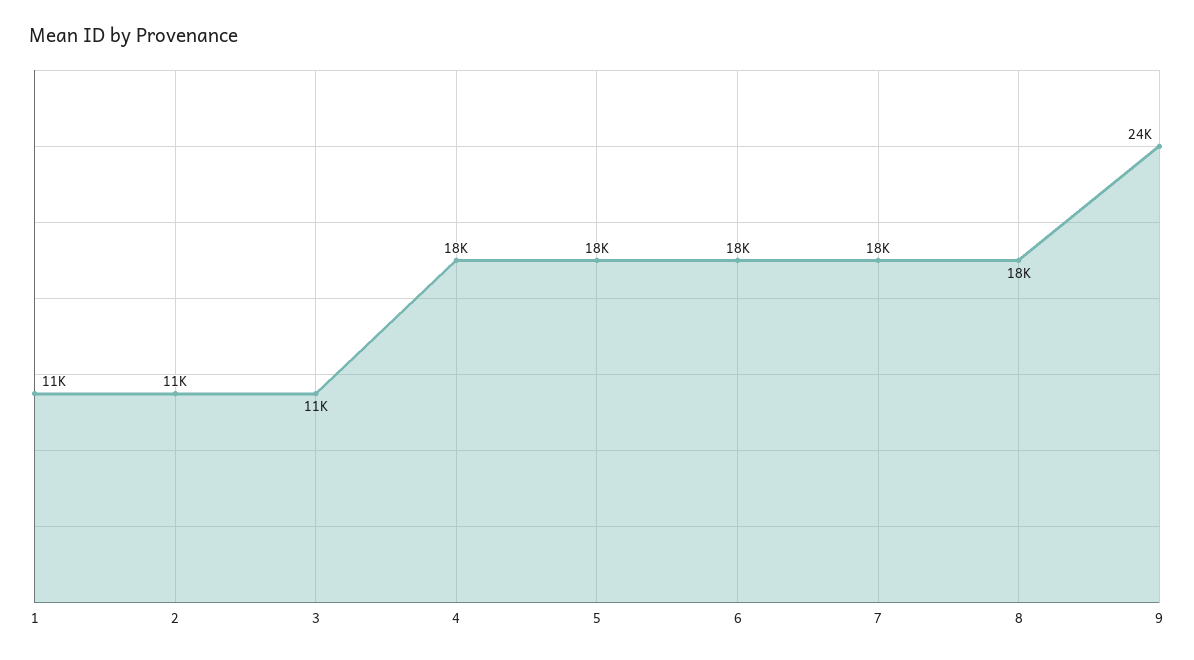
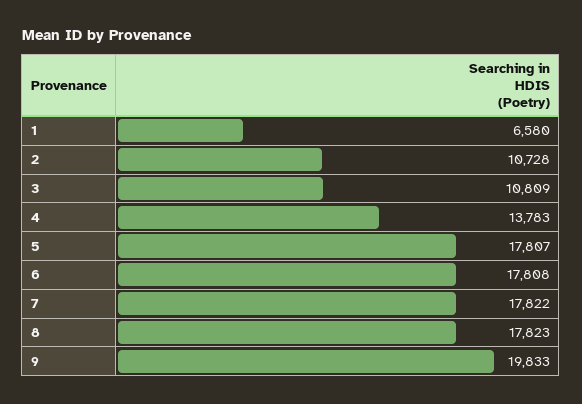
  {
-   "1": 11000,
+   "1": 6580,
    "2": 10728,
    "3": 10809,
-   "4": 18000,
+   "4": 13783,
    "5": 17807,
    "6": 17808,
    "7": 17822,
    "8": 17823,
-   "9": 24000
+   "9": 19833
  }

